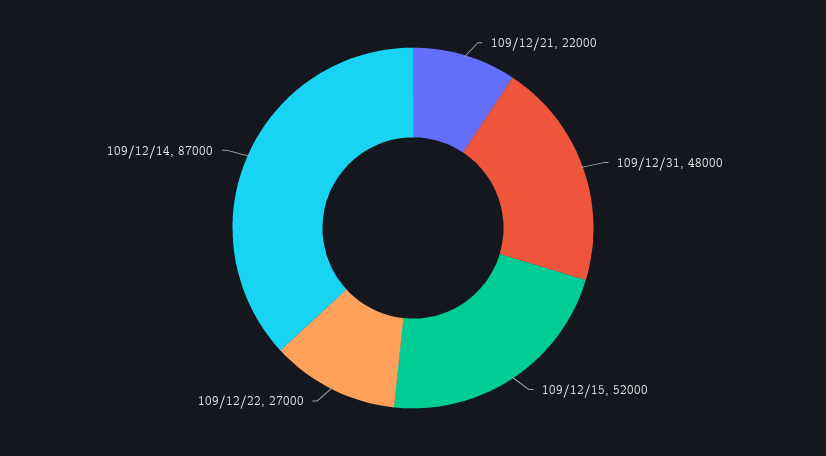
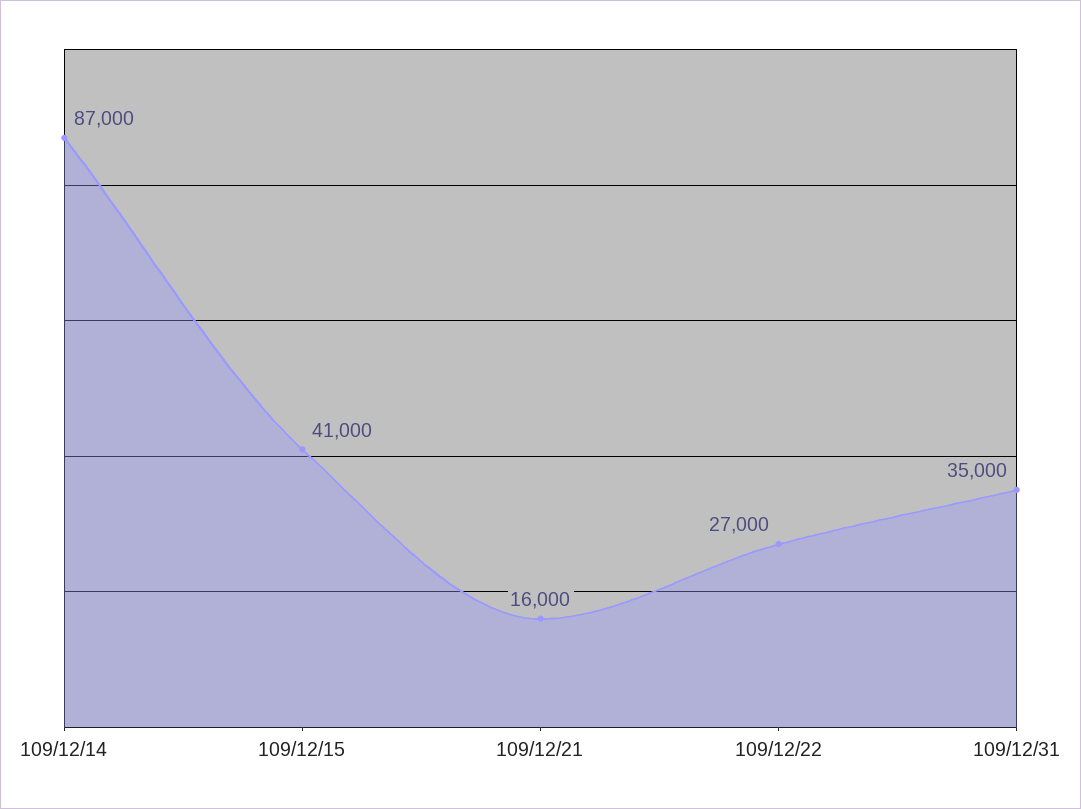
  {
-   "109/12/21": 22000,
+   "109/12/21": 16000,
-   "109/12/31": 48000,
+   "109/12/31": 35000,
-   "109/12/15": 52000,
+   "109/12/15": 41000,
    "109/12/22": 27000,
    "109/12/14": 87000
  }

